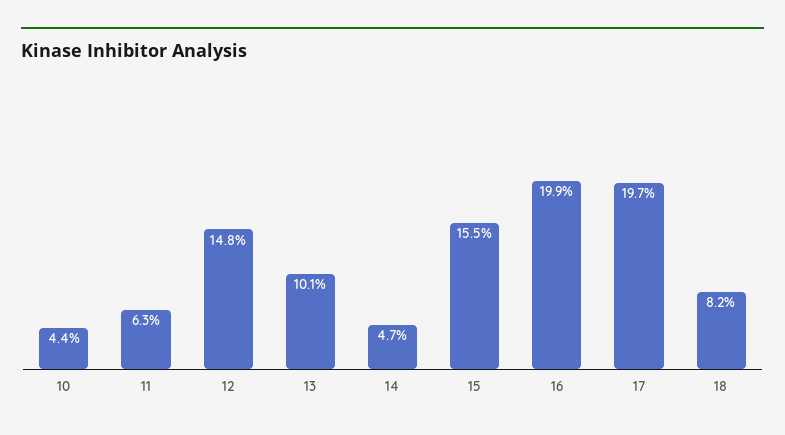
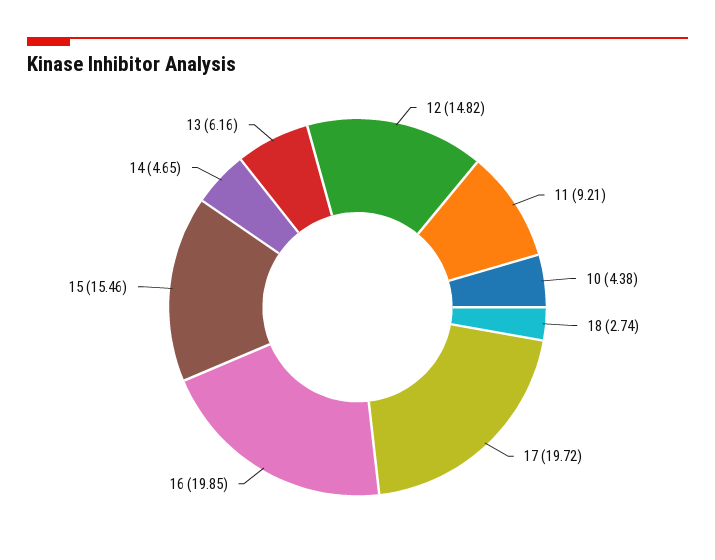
  {
    "10": 4.38,
-   "11": 6.3,
+   "11": 9.21,
    "12": 14.82,
-   "13": 10.1,
+   "13": 6.16,
    "14": 4.65,
    "15": 15.46,
    "16": 19.85,
    "17": 19.72,
-   "18": 8.2
+   "18": 2.74
  }

